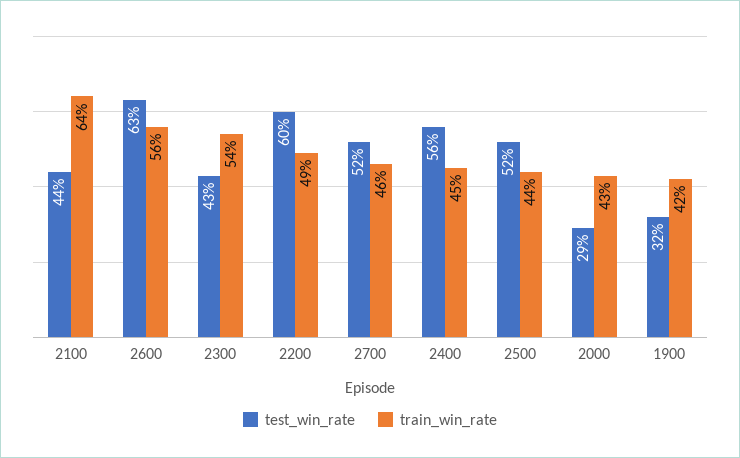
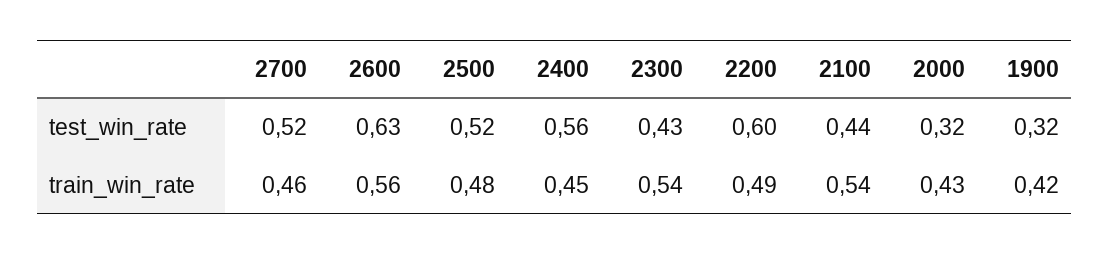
  {
    "test_win_rate": {
      "2100": 0.44,
      "2600": 0.63,
      "2300": 0.43,
      "2200": 0.6,
      "2700": 0.52,
      "2400": 0.56,
      "2500": 0.52,
-     "2000": 0.29,
+     "2000": 0.32,
      "1900": 0.32
    },
    "train_win_rate": {
-     "2100": 0.64,
+     "2100": 0.54,
      "2600": 0.56,
      "2300": 0.54,
      "2200": 0.49,
      "2700": 0.46,
      "2400": 0.45,
-     "2500": 0.44,
+     "2500": 0.48,
      "2000": 0.43,
      "1900": 0.42
    }
  }

